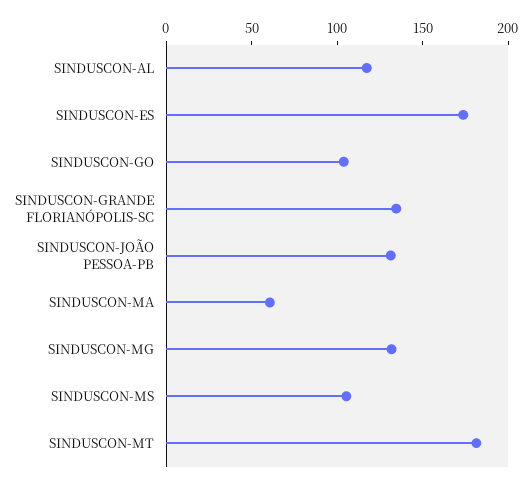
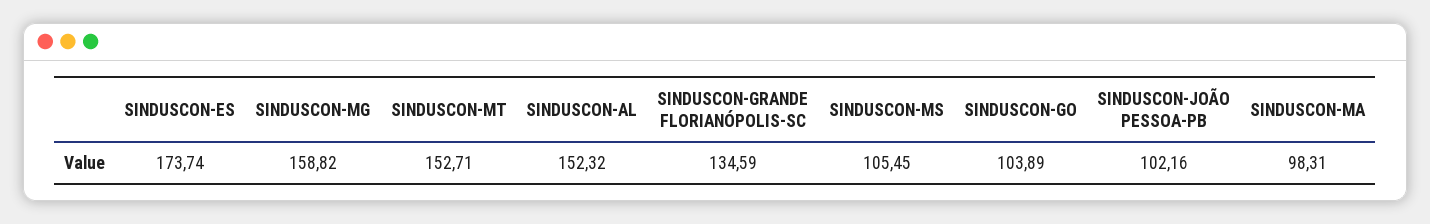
  {
-   "SINDUSCON-AL": 120,
+   "SINDUSCON-AL": 152.32,
    "SINDUSCON-ES": 173.74,
    "SINDUSCON-GO": 103.89,
    "SINDUSCON-GRANDE FLORIANÓPOLIS-SC": 134.59,
-   "SINDUSCON-JOÃO PESSOA-PB": 130,
+   "SINDUSCON-JOÃO PESSOA-PB": 102.16,
-   "SINDUSCON-MA": 60,
+   "SINDUSCON-MA": 98.31,
-   "SINDUSCON-MG": 130,
+   "SINDUSCON-MG": 158.82,
    "SINDUSCON-MS": 105.45,
-   "SINDUSCON-MT": 180
+   "SINDUSCON-MT": 152.71
  }

